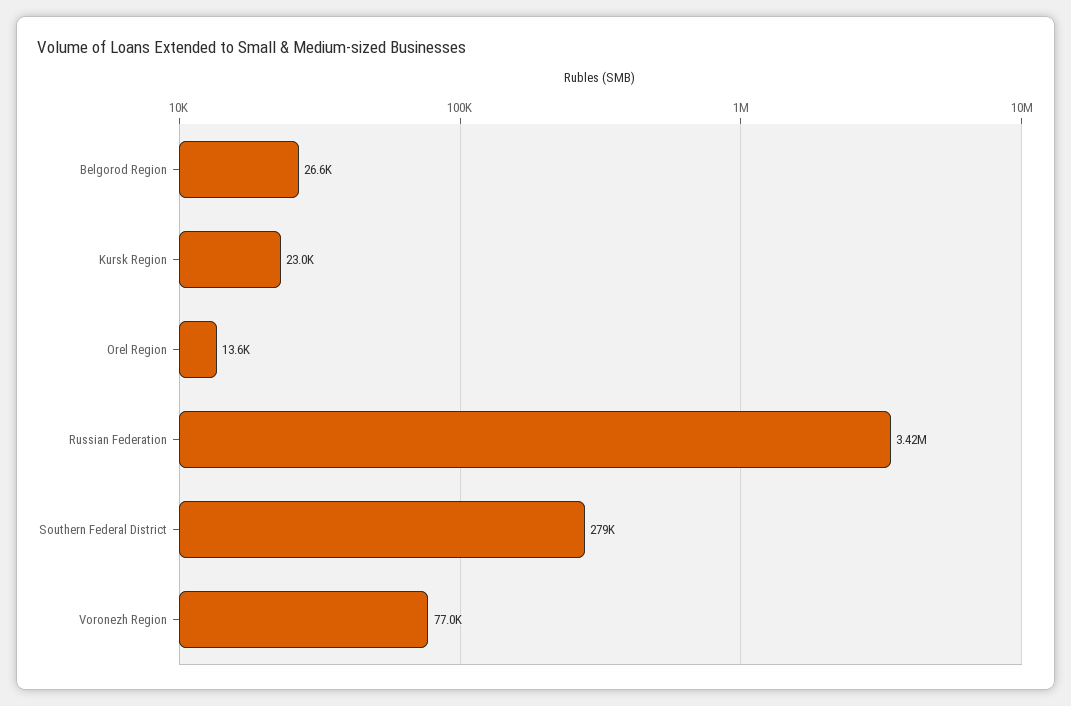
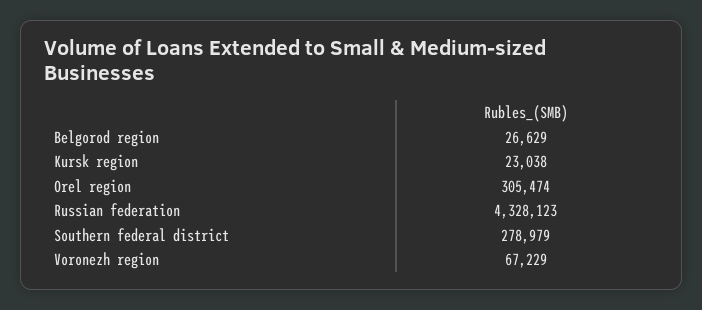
  {
    "Belgorod Region": 26629,
    "Kursk Region": 23038,
-   "Orel Region": 13600,
+   "Orel Region": 305474,
-   "Russian Federation": 3420000,
+   "Russian Federation": 4328123,
    "Southern Federal District": 278979,
-   "Voronezh Region": 77000
+   "Voronezh Region": 67229
  }

